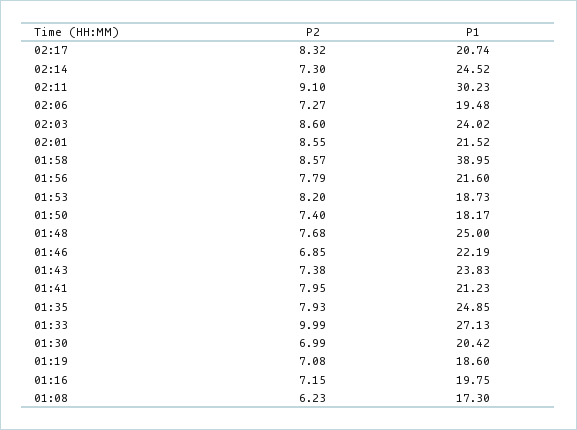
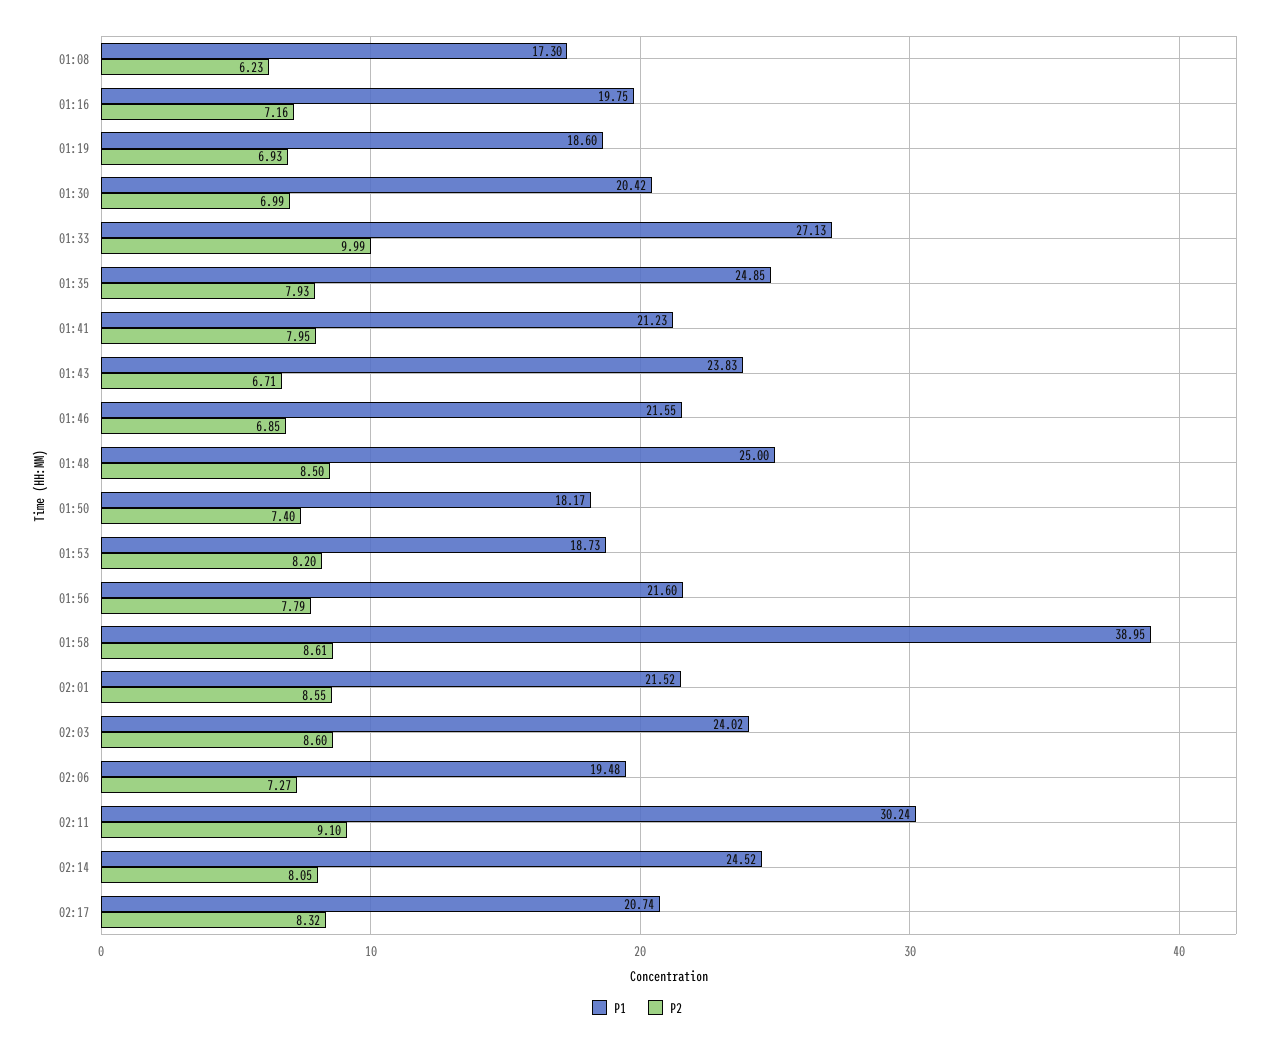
  {
    "P2": {
      "02:17": 8.32,
-     "02:14": 7.3,
+     "02:14": 8.05,
      "02:11": 9.1,
      "02:06": 7.27,
      "02:03": 8.6,
      "02:01": 8.55,
-     "01:58": 8.57,
+     "01:58": 8.61,
      "01:56": 7.79,
      "01:53": 8.2,
      "01:50": 7.4,
-     "01:48": 7.68,
+     "01:48": 8.5,
      "01:46": 6.85,
-     "01:43": 7.38,
+     "01:43": 6.71,
      "01:41": 7.95,
      "01:35": 7.93,
      "01:33": 9.99,
      "01:30": 6.99,
-     "01:19": 7.08,
+     "01:19": 6.93,
-     "01:16": 7.15,
+     "01:16": 7.16,
      "01:08": 6.23
    },
    "P1": {
      "02:17": 20.74,
      "02:14": 24.52,
-     "02:11": 30.23,
+     "02:11": 30.24,
      "02:06": 19.48,
      "02:03": 24.02,
      "02:01": 21.52,
      "01:58": 38.95,
      "01:56": 21.6,
      "01:53": 18.73,
      "01:50": 18.17,
      "01:48": 25,
-     "01:46": 22.19,
+     "01:46": 21.55,
      "01:43": 23.83,
      "01:41": 21.23,
      "01:35": 24.85,
      "01:33": 27.13,
      "01:30": 20.42,
      "01:19": 18.6,
      "01:16": 19.75,
      "01:08": 17.3
    }
  }

